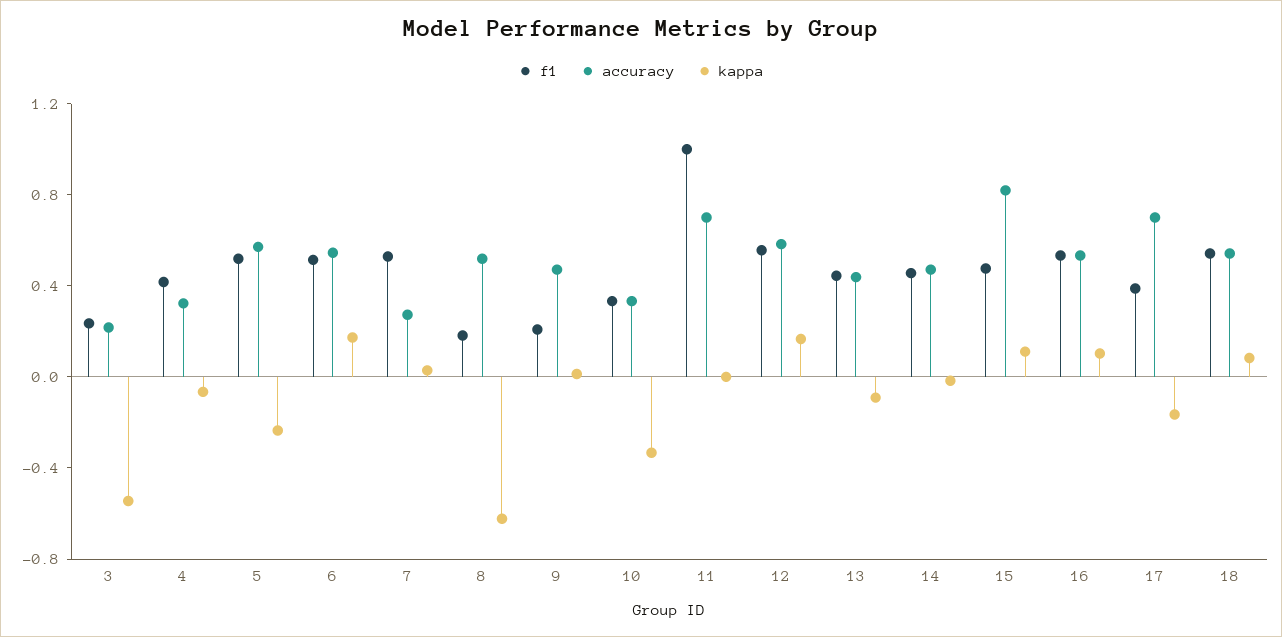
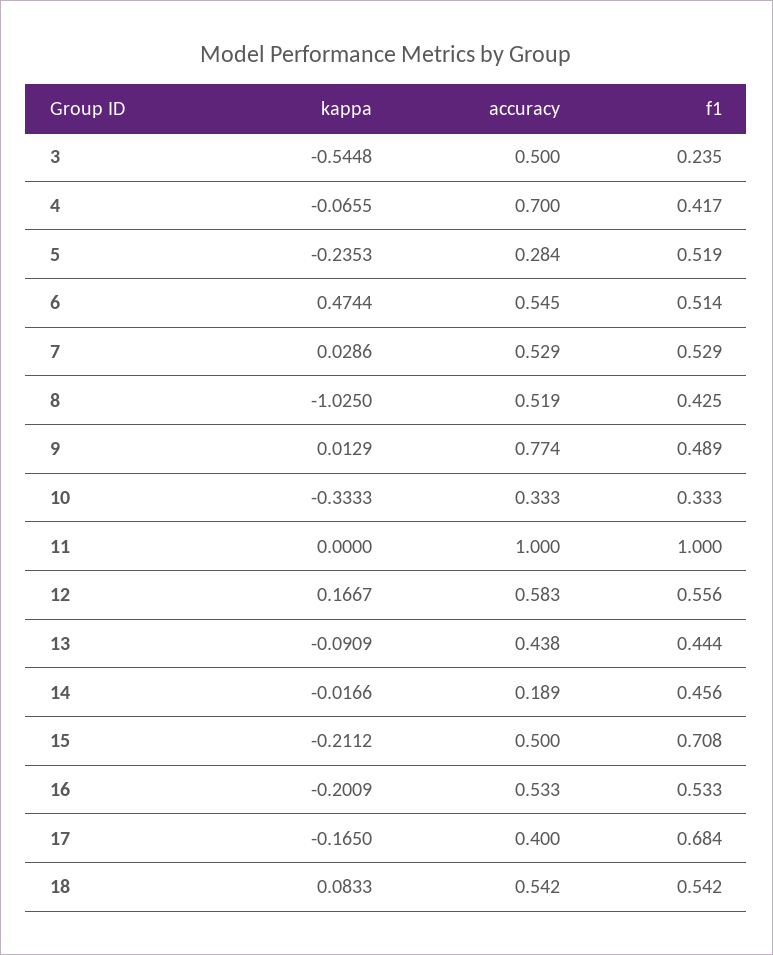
  {
    "f1": {
      "3": 0.235,
      "4": 0.417,
      "5": 0.519,
      "6": 0.514,
      "7": 0.529,
-     "8": 0.2,
+     "8": 0.425,
-     "9": 0.2,
+     "9": 0.489,
      "10": 0.333,
      "11": 1,
      "12": 0.556,
      "13": 0.444,
      "14": 0.456,
-     "15": 0.5,
+     "15": 0.708,
      "16": 0.533,
-     "17": 0.4,
+     "17": 0.684,
      "18": 0.542
    },
    "accuracy": {
-     "3": 0.2,
+     "3": 0.5,
-     "4": 0.3,
+     "4": 0.7,
-     "5": 0.6,
+     "5": 0.284,
      "6": 0.545,
-     "7": 0.3,
+     "7": 0.529,
      "8": 0.519,
-     "9": 0.5,
+     "9": 0.774,
      "10": 0.333,
-     "11": 0.7,
+     "11": 1,
      "12": 0.583,
      "13": 0.438,
-     "14": 0.5,
+     "14": 0.189,
-     "15": 0.8,
+     "15": 0.5,
      "16": 0.533,
-     "17": 0.7,
+     "17": 0.4,
      "18": 0.542
    },
    "kappa": {
      "3": -0.5448,
      "4": -0.0655,
      "5": -0.2353,
-     "6": 0.2,
+     "6": 0.4744,
      "7": 0.0286,
-     "8": -0.6,
+     "8": -1.025,
      "9": 0.0129,
      "10": -0.3333,
      "11": 0,
      "12": 0.1667,
      "13": -0.0909,
      "14": -0.0166,
-     "15": 0.1,
+     "15": -0.2112,
-     "16": 0.1,
+     "16": -0.2009,
      "17": -0.165,
      "18": 0.0833
    }
  }

